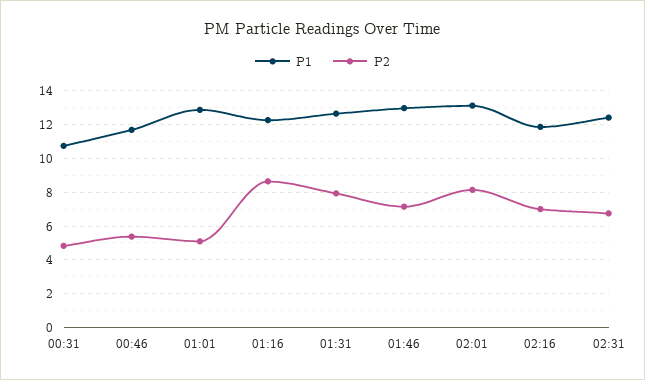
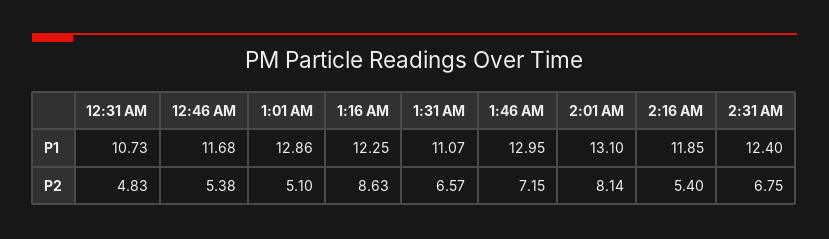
  {
    "P1": {
      "00:31": 10.73,
      "00:46": 11.68,
      "01:01": 12.86,
      "01:16": 12.25,
-     "01:31": 12.5,
+     "01:31": 11.07,
      "01:46": 12.95,
      "02:01": 13.1,
      "02:16": 11.85,
      "02:31": 12.4
    },
    "P2": {
      "00:31": 4.83,
      "00:46": 5.38,
      "01:01": 5.1,
      "01:16": 8.63,
-     "01:31": 8,
+     "01:31": 6.57,
      "01:46": 7.15,
      "02:01": 8.14,
-     "02:16": 7,
+     "02:16": 5.4,
      "02:31": 6.75
    }
  }

